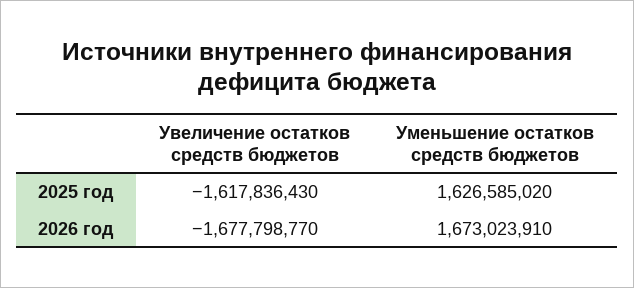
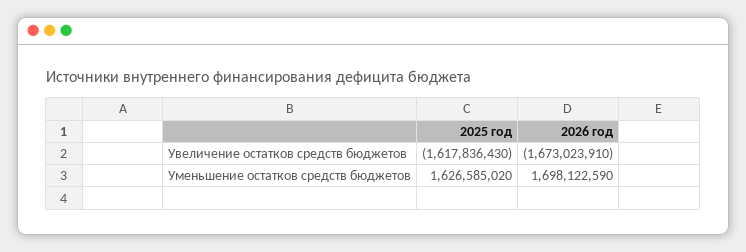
  {
    "Увеличение остатков средств бюджетов": {
      "2025 год": -1617836430,
-     "2026 год": -1677798770
+     "2026 год": -1673023910
    },
    "Уменьшение остатков средств бюджетов": {
      "2025 год": 1626585020,
-     "2026 год": 1673023910
+     "2026 год": 1698122590
    }
  }

